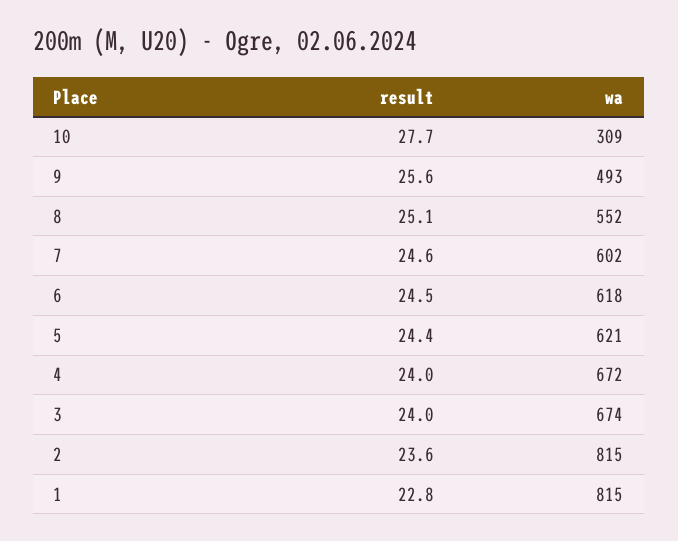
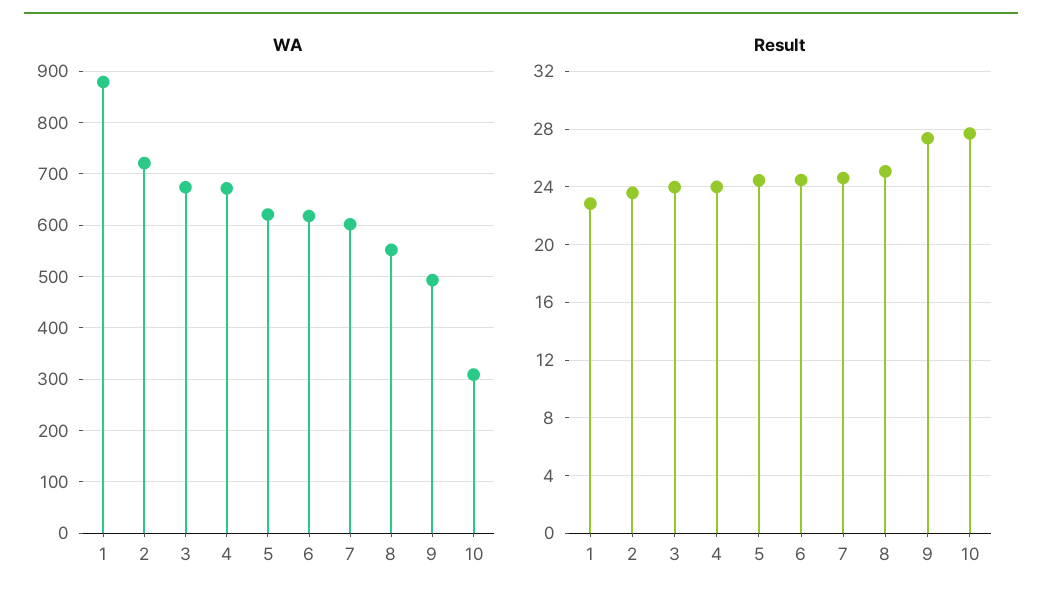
  {
    "result": {
      "10": 27.7,
-     "9": 25.6,
+     "9": 27.5,
      "8": 25.1,
      "7": 24.6,
      "6": 24.5,
      "5": 24.4,
      "4": 24,
      "3": 24,
      "2": 23.6,
      "1": 22.8
    },
    "wa": {
      "10": 309,
      "9": 493,
      "8": 552,
      "7": 602,
      "6": 618,
      "5": 621,
      "4": 672,
      "3": 674,
-     "2": 815,
+     "2": 720,
-     "1": 815
+     "1": 880
    }
  }

